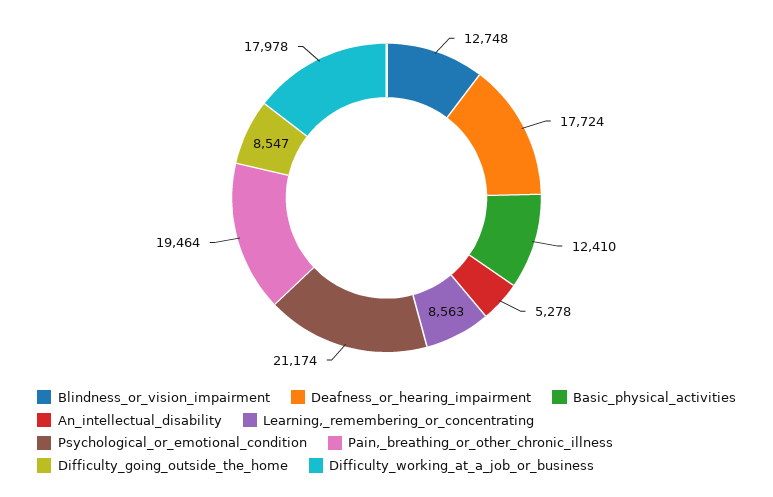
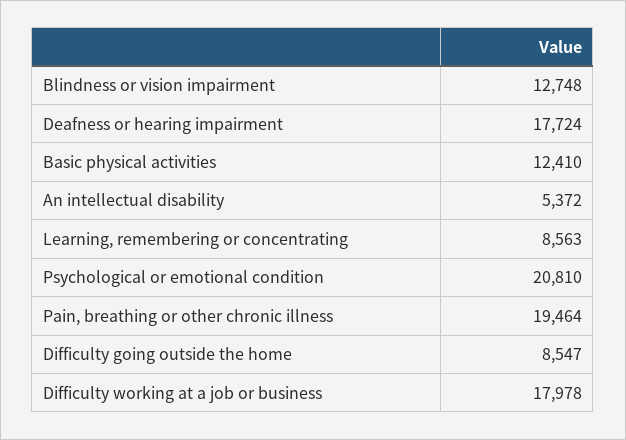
  {
    "Blindness_or_vision_impairment": 12748,
    "Deafness_or_hearing_impairment": 17724,
    "Basic_physical_activities": 12410,
-   "An_intellectual_disability": 5278,
+   "An_intellectual_disability": 5372,
    "Learning,_remembering_or_concentrating": 8563,
-   "Psychological_or_emotional_condition": 21174,
+   "Psychological_or_emotional_condition": 20810,
    "Pain,_breathing_or_other_chronic_illness": 19464,
    "Difficulty_going_outside_the_home": 8547,
    "Difficulty_working_at_a_job_or_business": 17978
  }

